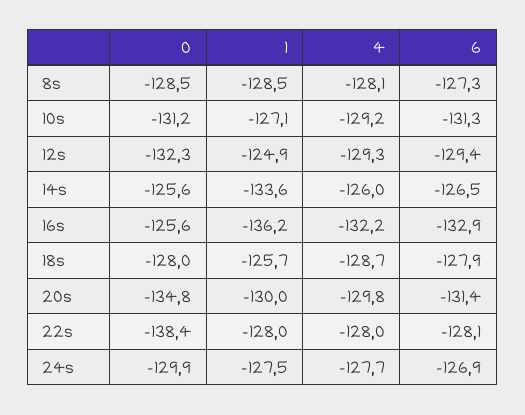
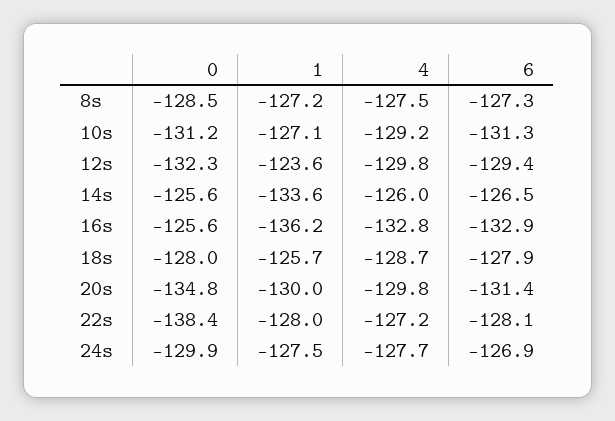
  {
    "0": {
      "8s": -128.5,
      "10s": -131.2,
      "12s": -132.3,
      "14s": -125.6,
      "16s": -125.6,
      "18s": -128,
      "20s": -134.8,
      "22s": -138.4,
      "24s": -129.9
    },
    "1": {
-     "8s": -128.5,
+     "8s": -127.2,
      "10s": -127.1,
-     "12s": -124.9,
+     "12s": -123.6,
      "14s": -133.6,
      "16s": -136.2,
      "18s": -125.7,
      "20s": -130,
      "22s": -128,
      "24s": -127.5
    },
    "4": {
-     "8s": -128.1,
+     "8s": -127.5,
      "10s": -129.2,
-     "12s": -129.3,
+     "12s": -129.8,
      "14s": -126,
-     "16s": -132.2,
+     "16s": -132.8,
      "18s": -128.7,
      "20s": -129.8,
-     "22s": -128,
+     "22s": -127.2,
      "24s": -127.7
    },
    "6": {
      "8s": -127.3,
      "10s": -131.3,
      "12s": -129.4,
      "14s": -126.5,
      "16s": -132.9,
      "18s": -127.9,
      "20s": -131.4,
      "22s": -128.1,
      "24s": -126.9
    }
  }

